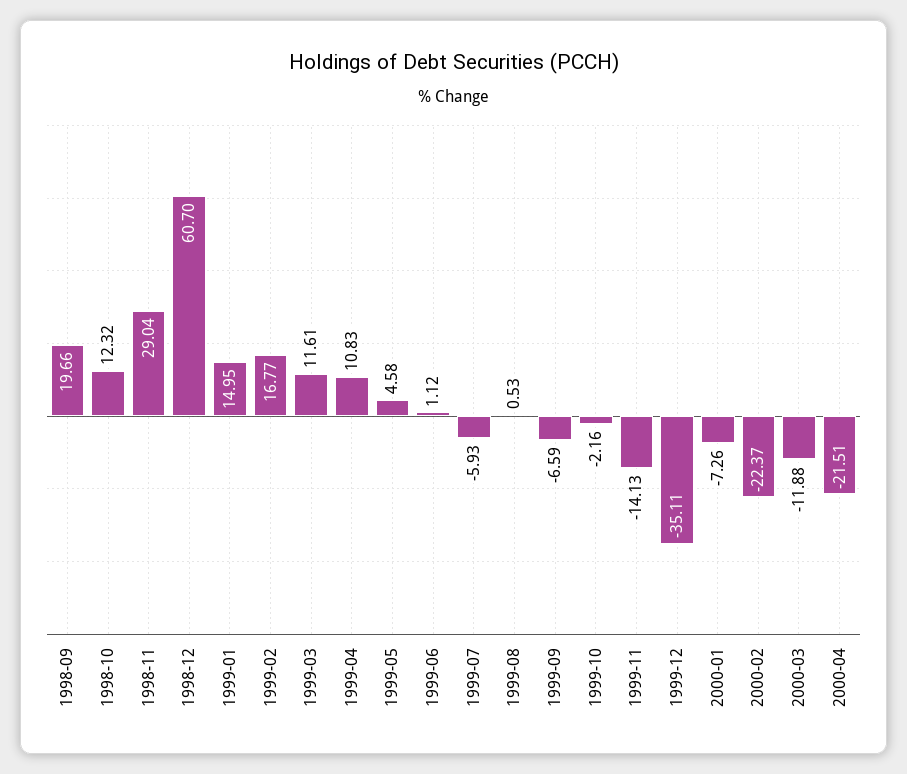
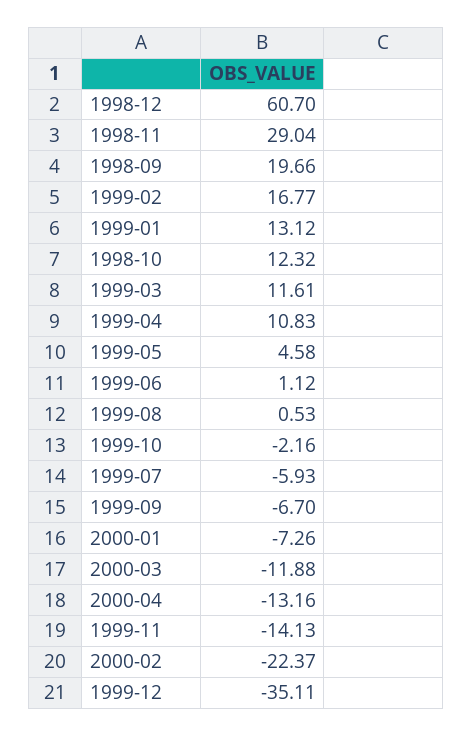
  {
    "1998-09": 19.66,
    "1998-10": 12.32,
    "1998-11": 29.04,
    "1998-12": 60.7,
-   "1999-01": 14.95,
+   "1999-01": 13.12,
    "1999-02": 16.77,
    "1999-03": 11.61,
    "1999-04": 10.83,
    "1999-05": 4.58,
    "1999-06": 1.12,
    "1999-07": -5.93,
    "1999-08": 0.53,
-   "1999-09": -6.59,
+   "1999-09": -6.7,
    "1999-10": -2.16,
    "1999-11": -14.13,
    "1999-12": -35.11,
    "2000-01": -7.26,
    "2000-02": -22.37,
    "2000-03": -11.88,
-   "2000-04": -21.51
+   "2000-04": -13.16
  }

